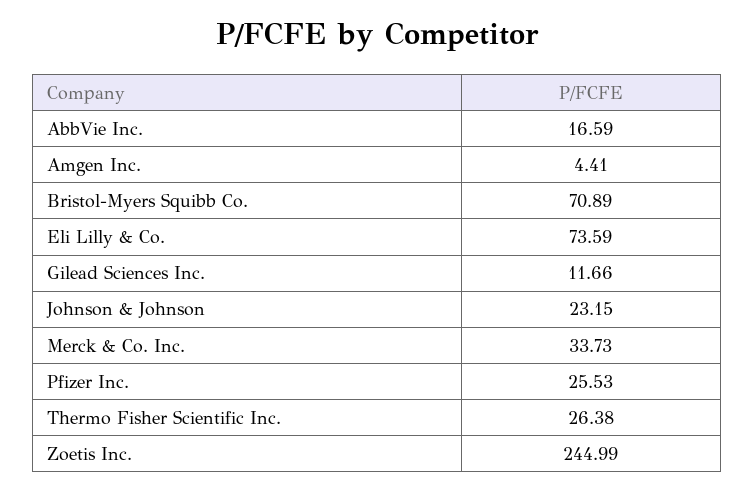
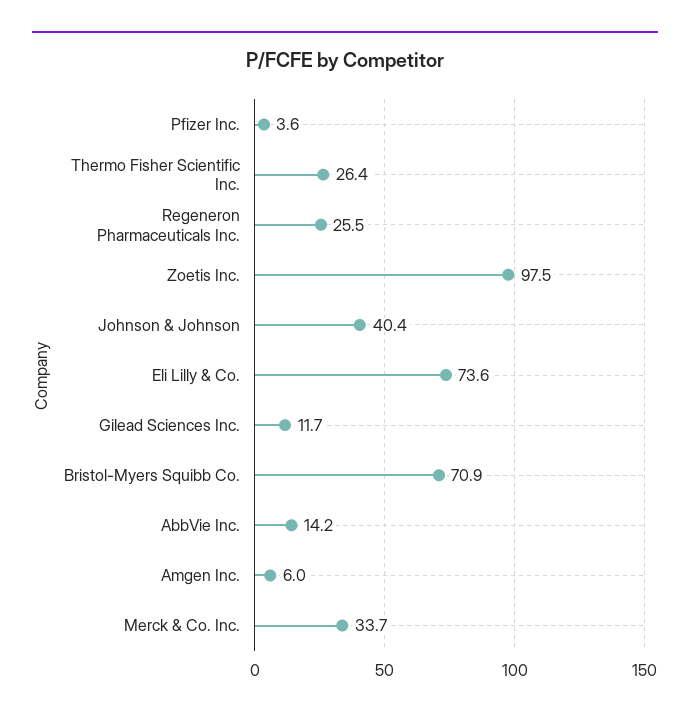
  {
-   "AbbVie Inc.": 16.59,
+   "AbbVie Inc.": 14.2,
-   "Amgen Inc.": 4.41,
+   "Amgen Inc.": 6,
    "Bristol-Myers Squibb Co.": 70.89,
    "Eli Lilly & Co.": 73.59,
    "Gilead Sciences Inc.": 11.66,
-   "Johnson & Johnson": 23.15,
+   "Johnson & Johnson": 40.4,
    "Merck & Co. Inc.": 33.73,
-   "Pfizer Inc.": 25.53,
+   "Pfizer Inc.": 3.6,
    "Thermo Fisher Scientific Inc.": 26.38,
-   "Zoetis Inc.": 244.99
+   "Zoetis Inc.": 97.5,
+   "Regeneron Pharmaceuticals Inc.": 25.5
  }

